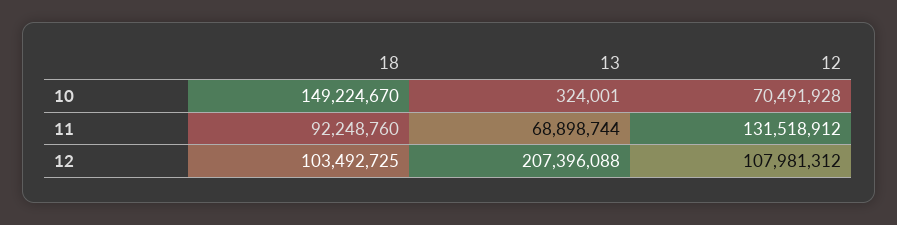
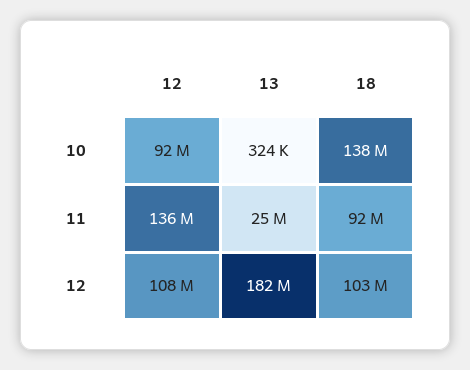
  {
    "18": {
-     "10": 149224670,
+     "10": 138000000,
      "11": 92248760,
      "12": 103492725
    },
    "13": {
      "10": 324001,
-     "11": 68898744,
+     "11": 25000000,
-     "12": 207396088
+     "12": 182000000
    },
    "12": {
-     "10": 70491928,
+     "10": 92000000,
-     "11": 131518912,
+     "11": 136000000,
      "12": 107981312
    }
  }

